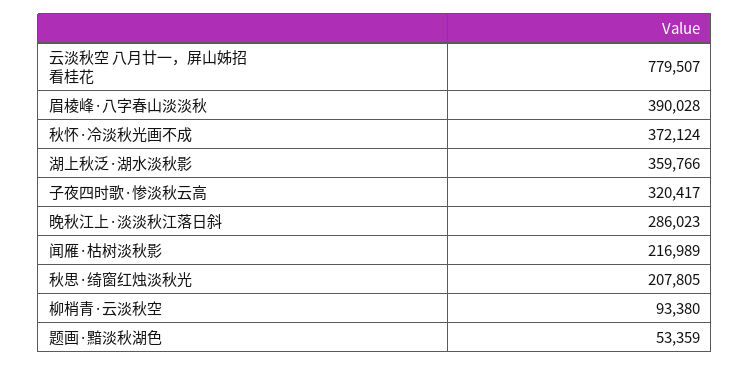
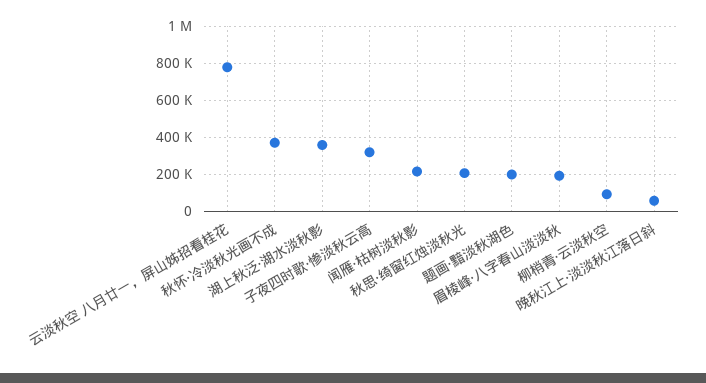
  {
    "云淡秋空 八月廿一，屏山姊招看桂花": 779507,
-   "眉棱峰·八字春山淡淡秋": 390028,
+   "眉棱峰·八字春山淡淡秋": 200000,
    "秋怀·冷淡秋光画不成": 372124,
    "湖上秋泛·湖水淡秋影": 359766,
    "子夜四时歌·惨淡秋云高": 320417,
-   "晚秋江上·淡淡秋江落日斜": 286023,
+   "晚秋江上·淡淡秋江落日斜": 50000,
    "闻雁·枯树淡秋影": 216989,
    "秋思·绮窗红烛淡秋光": 207805,
    "柳梢青·云淡秋空": 93380,
-   "题画·黯淡秋湖色": 53359
+   "题画·黯淡秋湖色": 200000
  }

